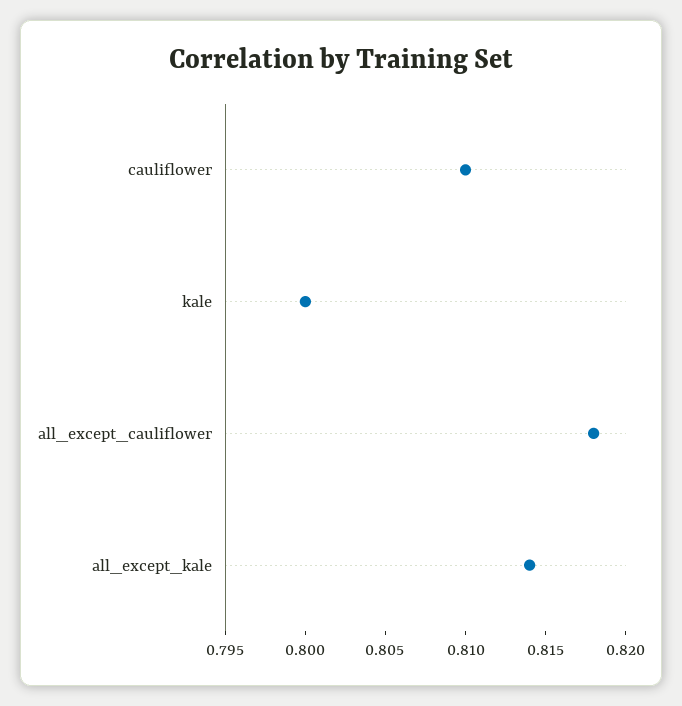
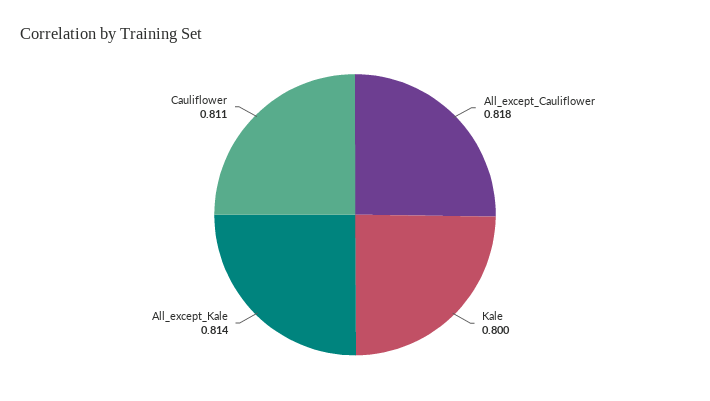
  {
-   "cauliflower": 0.81,
+   "cauliflower": 0.811,
    "kale": 0.8,
    "all_except_cauliflower": 0.818,
    "all_except_kale": 0.814
  }

